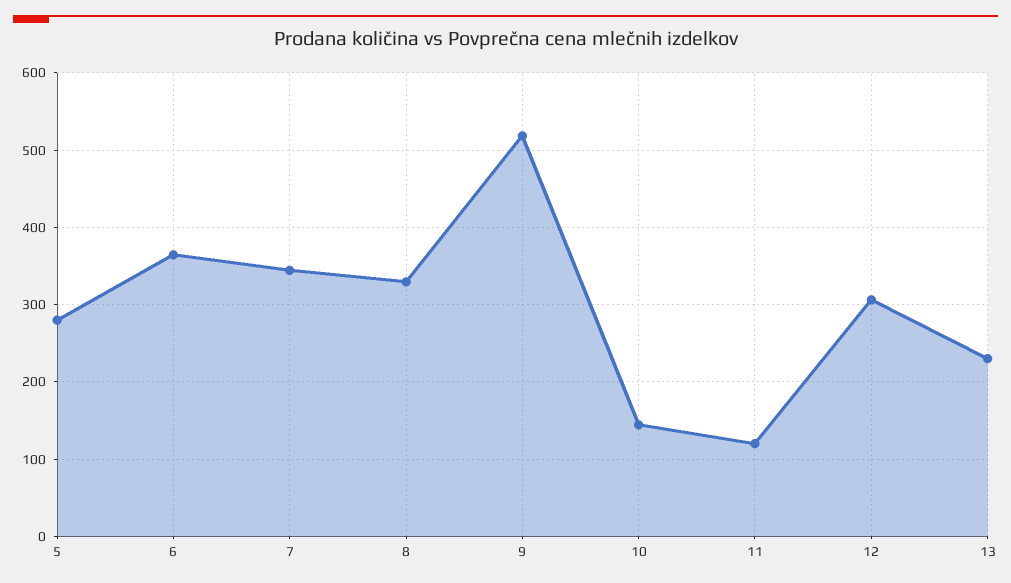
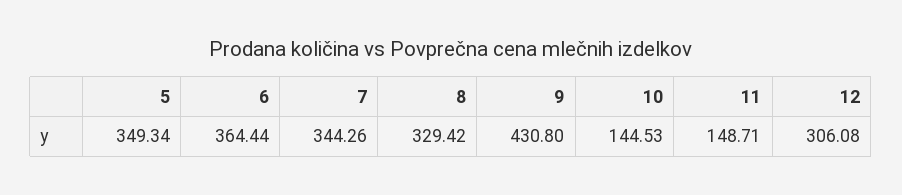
  {
-   "5": 280,
+   "5": 349.34,
    "6": 364.44,
    "7": 344.26,
    "8": 329.42,
-   "9": 520,
+   "9": 430.8,
    "10": 144.53,
-   "11": 120,
+   "11": 148.71,
-   "12": 306.08,
+   "12": 306.08
-   "13": 230
  }

